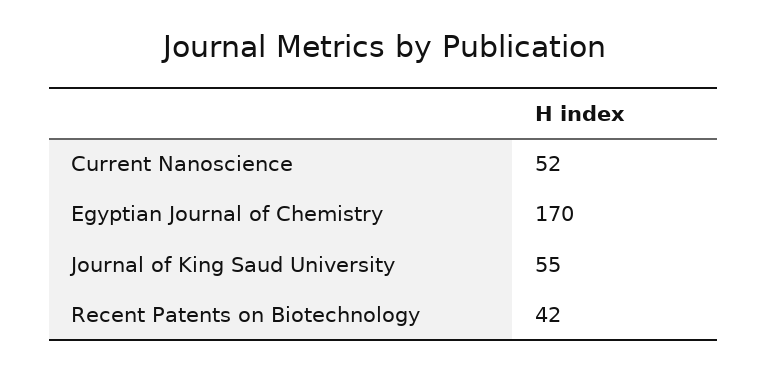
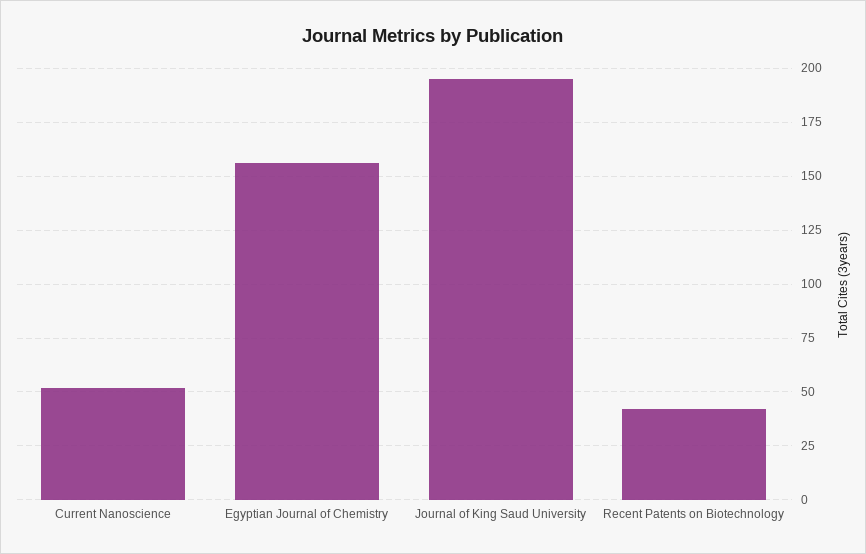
  {
    "Current Nanoscience": 52,
-   "Egyptian Journal of Chemistry": 170,
+   "Egyptian Journal of Chemistry": 155,
-   "Journal of King Saud University": 55,
+   "Journal of King Saud University": 195,
    "Recent Patents on Biotechnology": 42
  }

